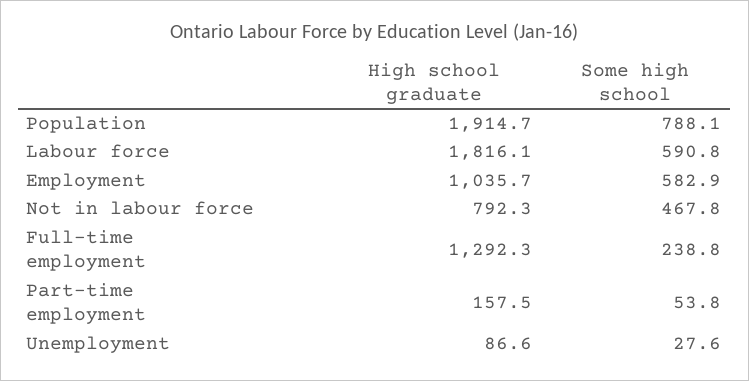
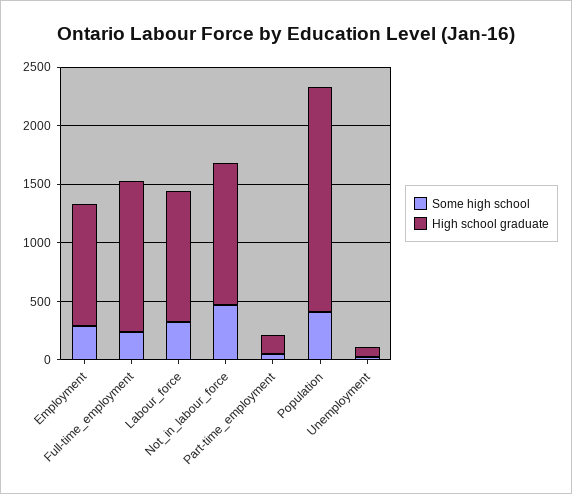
  {
    "High school graduate": {
      "Population": 1914.7,
-     "Labour force": 1816.1,
+     "Labour force": 1100,
      "Employment": 1035.7,
-     "Not in labour force": 792.3,
+     "Not in labour force": 1200,
      "Full-time employment": 1292.3,
      "Part-time employment": 157.5,
      "Unemployment": 86.6
    },
    "Some high school": {
-     "Population": 788.1,
+     "Population": 400,
-     "Labour force": 590.8,
+     "Labour force": 300,
-     "Employment": 582.9,
+     "Employment": 300,
      "Not in labour force": 467.8,
      "Full-time employment": 238.8,
      "Part-time employment": 53.8,
      "Unemployment": 27.6
    }
  }

